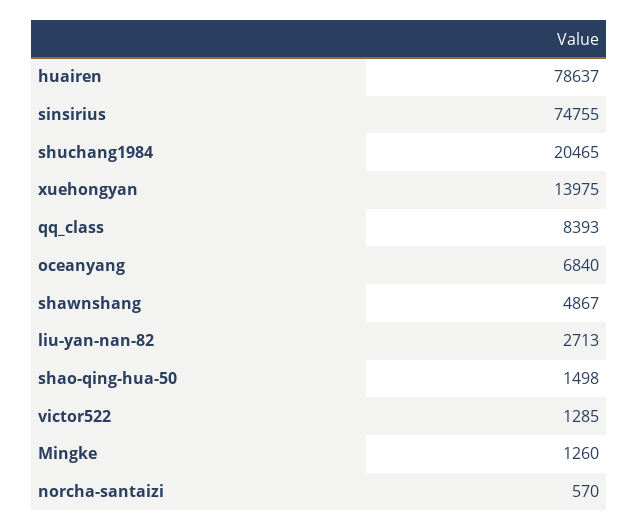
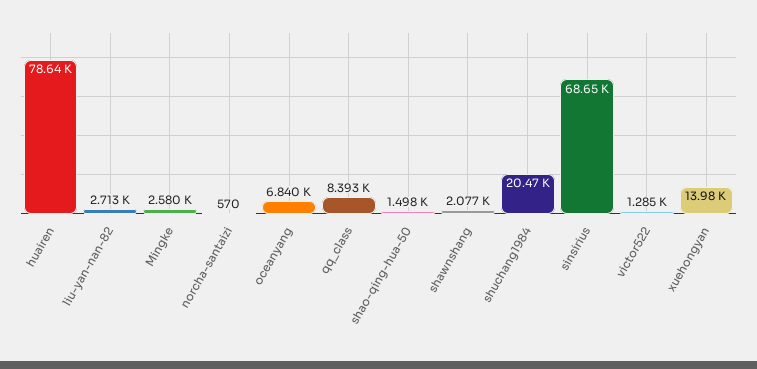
  {
    "huairen": 78637,
-   "sinsirius": 74755,
+   "sinsirius": 68650,
    "shuchang1984": 20465,
    "xuehongyan": 13975,
    "qq_class": 8393,
    "oceanyang": 6840,
-   "shawnshang": 4867,
+   "shawnshang": 2077,
    "liu-yan-nan-82": 2713,
    "shao-qing-hua-50": 1498,
    "victor522": 1285,
-   "Mingke": 1260,
+   "Mingke": 2580,
    "norcha-santaizi": 570
  }

